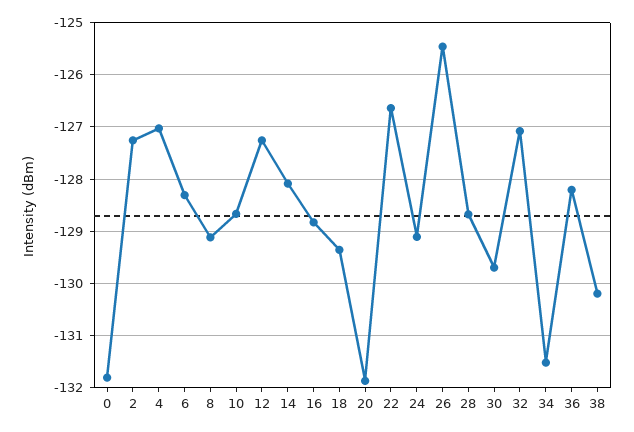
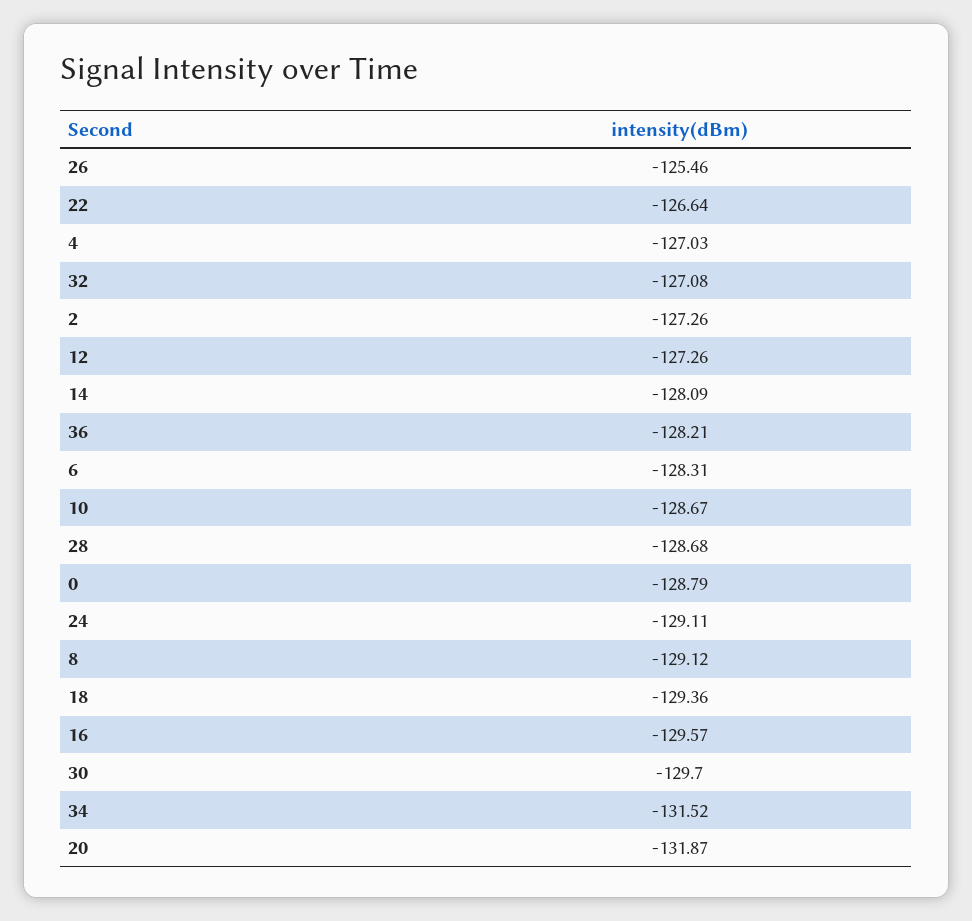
  {
-   "0": -131.8,
+   "0": -128.79,
    "2": -127.26,
    "4": -127.03,
    "6": -128.31,
    "8": -129.12,
    "10": -128.67,
    "12": -127.26,
    "14": -128.09,
-   "16": -128.8,
+   "16": -129.57,
    "18": -129.36,
    "20": -131.87,
    "22": -126.64,
    "24": -129.11,
    "26": -125.46,
    "28": -128.68,
    "30": -129.7,
    "32": -127.08,
    "34": -131.52,
-   "36": -128.21,
+   "36": -128.21
-   "38": -130.2
  }

